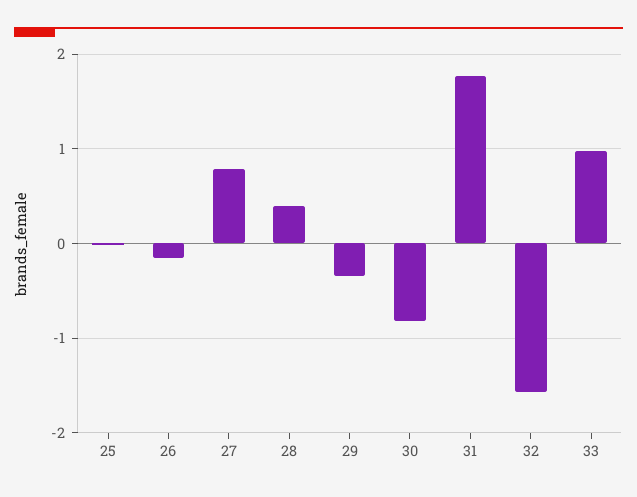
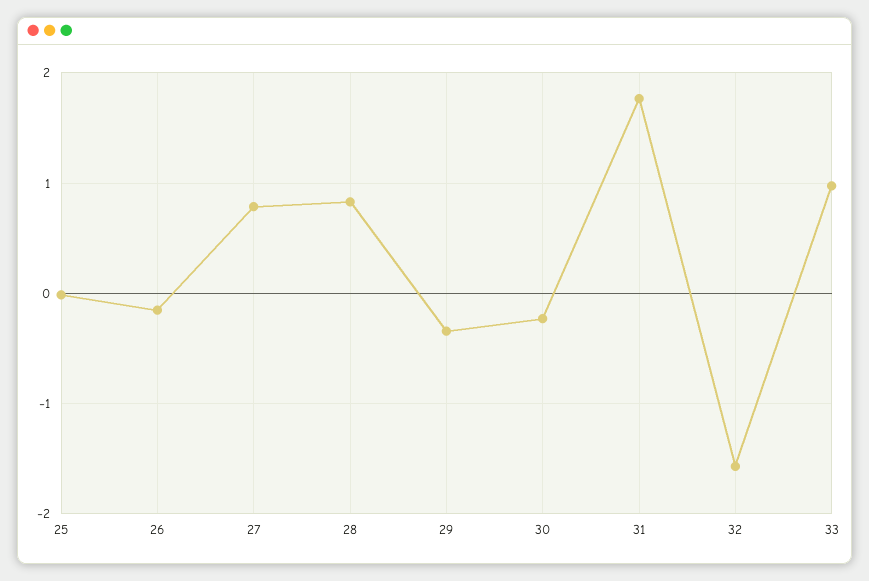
  {
    "25": 0,
    "26": -0.2,
    "27": 0.8,
-   "28": 0.4,
+   "28": 0.8,
    "29": -0.3,
-   "30": -0.8,
+   "30": -0.2,
    "31": 1.8,
    "32": -1.6,
    "33": 1
  }

